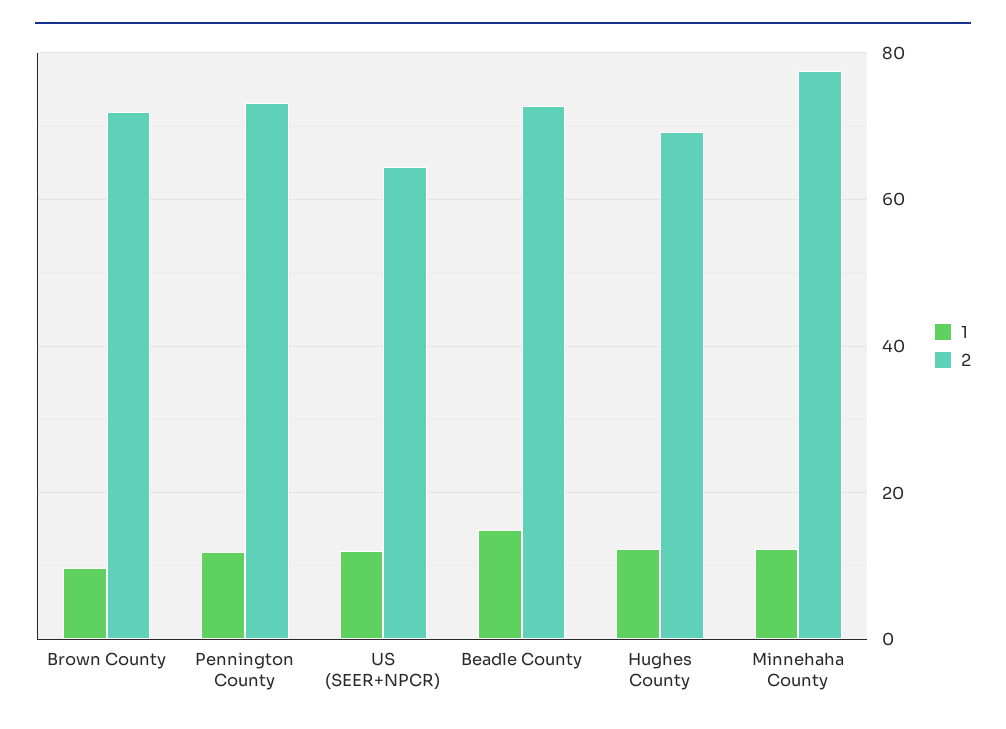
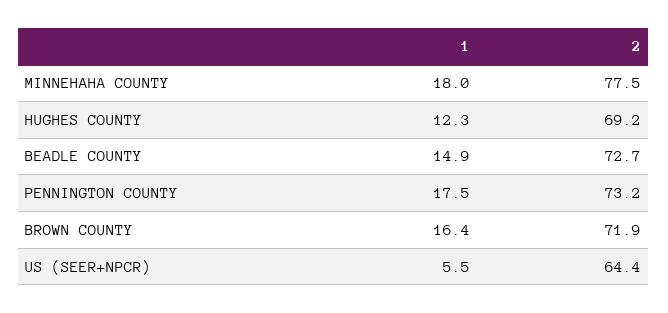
  {
    "1": {
-     "Brown County": 10,
+     "Brown County": 16.4,
-     "Pennington County": 12,
+     "Pennington County": 17.5,
-     "US (SEER+NPCR)": 12,
+     "US (SEER+NPCR)": 5.5,
      "Beadle County": 14.9,
      "Hughes County": 12.3,
-     "Minnehaha County": 12
+     "Minnehaha County": 18
    },
    "2": {
      "Brown County": 71.9,
      "Pennington County": 73.2,
      "US (SEER+NPCR)": 64.4,
      "Beadle County": 72.7,
      "Hughes County": 69.2,
      "Minnehaha County": 77.5
    }
  }

